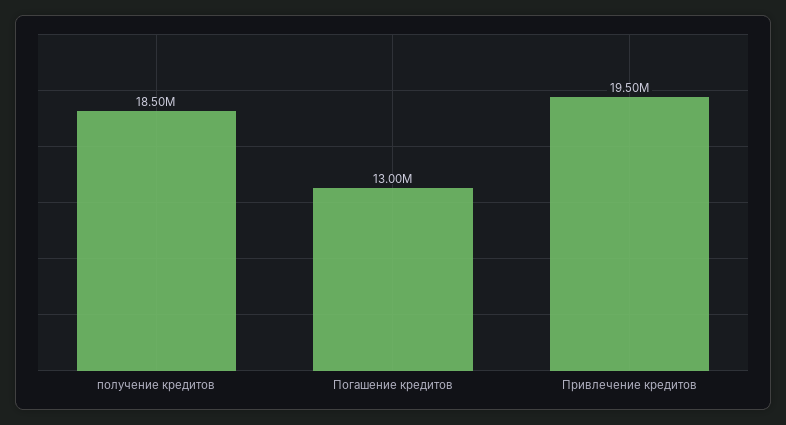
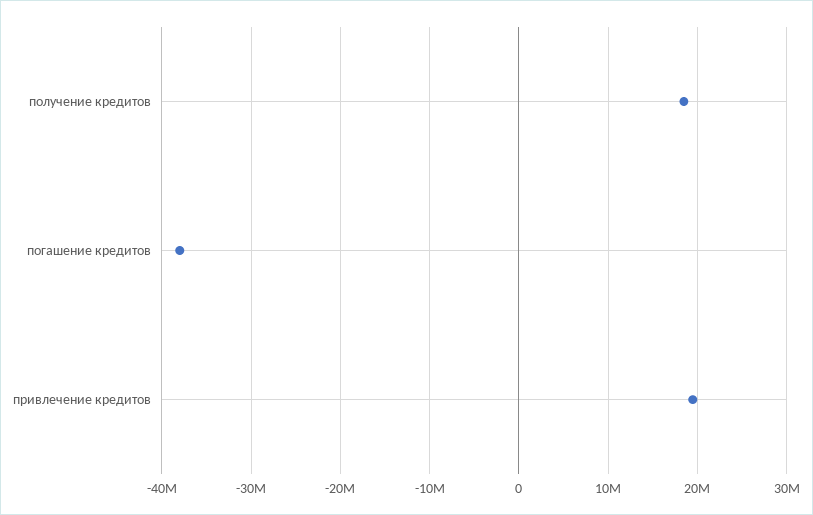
  {
    "получение кредитов": 18500000,
-   "Погашение кредитов": 13000000,
+   "Погашение кредитов": -38000000,
    "Привлечение кредитов": 19500000
  }

